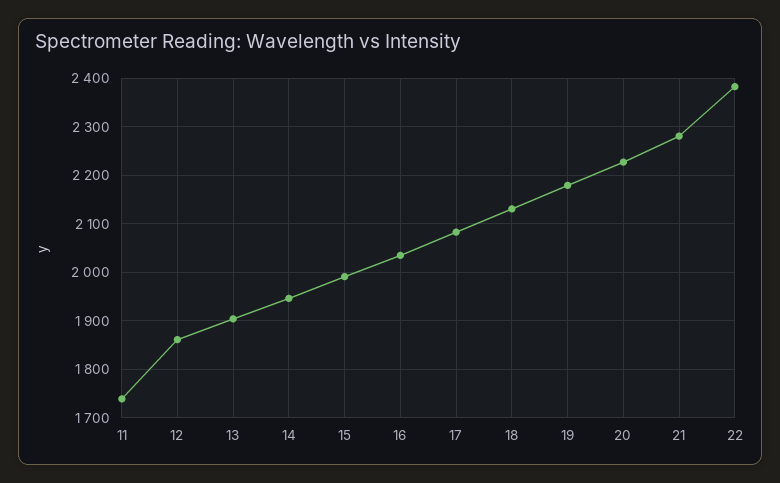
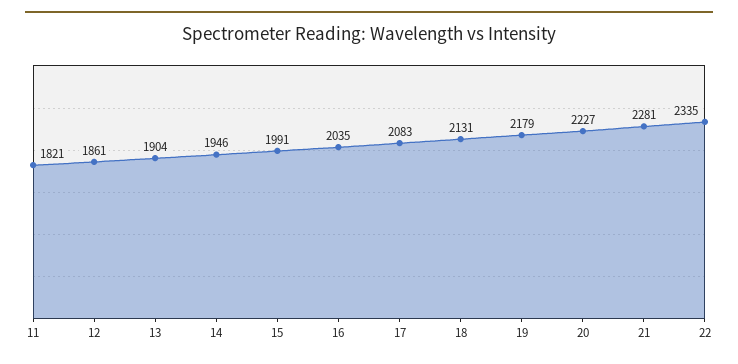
  {
-   "11": 1740,
+   "11": 1821,
    "12": 1861,
    "13": 1904,
    "14": 1946,
    "15": 1991,
    "16": 2035,
    "17": 2083,
    "18": 2131,
    "19": 2179,
    "20": 2227,
    "21": 2281,
-   "22": 2380
+   "22": 2335
  }

